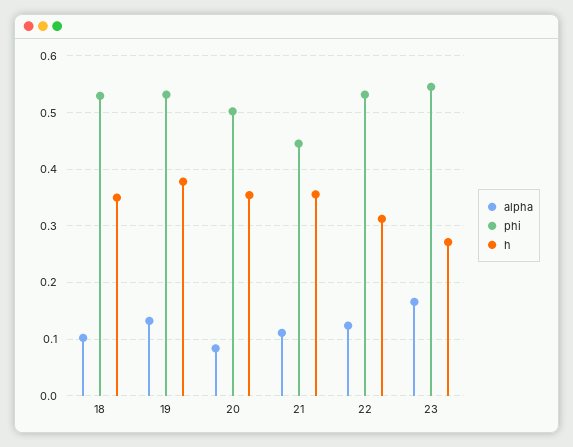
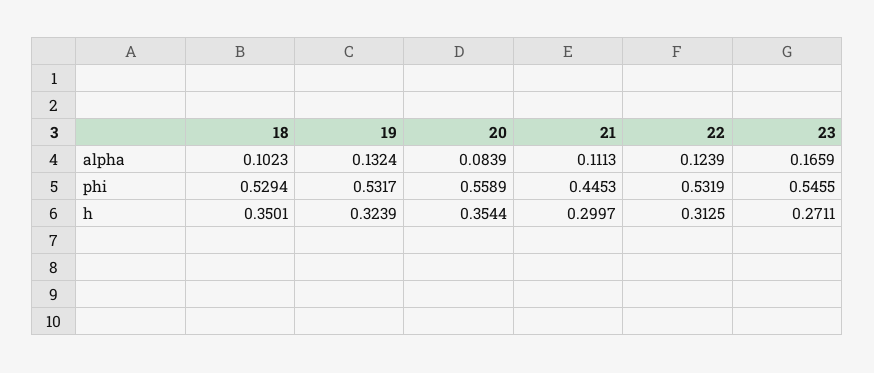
  {
    "alpha": {
      "18": 0.1023,
      "19": 0.1324,
      "20": 0.0839,
      "21": 0.1113,
      "22": 0.1239,
      "23": 0.1659
    },
    "phi": {
      "18": 0.5294,
      "19": 0.5317,
-     "20": 0.5,
+     "20": 0.5589,
      "21": 0.4453,
      "22": 0.5319,
      "23": 0.5455
    },
    "h": {
      "18": 0.3501,
-     "19": 0.38,
+     "19": 0.3239,
      "20": 0.3544,
-     "21": 0.36,
+     "21": 0.2997,
      "22": 0.3125,
      "23": 0.2711
    }
  }

